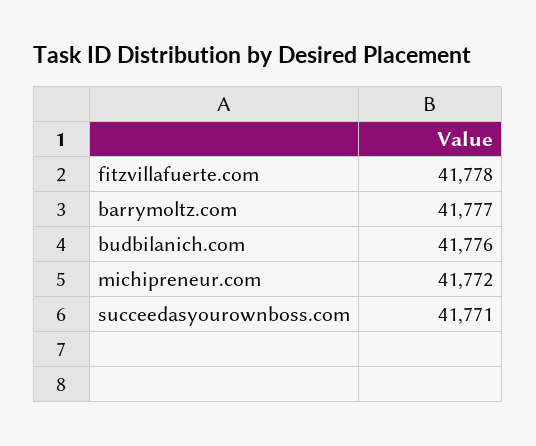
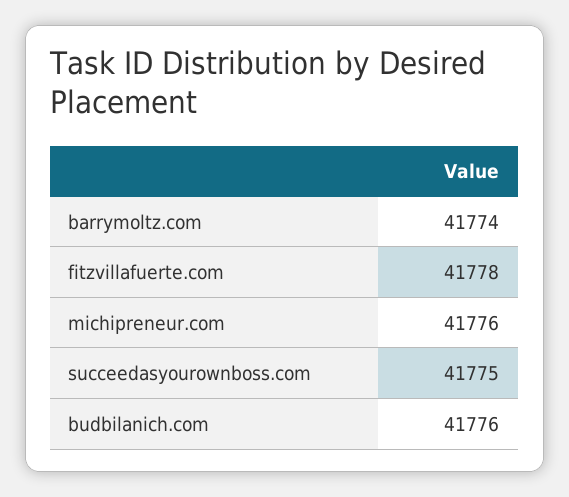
  {
    "fitzvillafuerte.com": 41778,
-   "barrymoltz.com": 41777,
+   "barrymoltz.com": 41774,
    "budbilanich.com": 41776,
-   "michipreneur.com": 41772,
+   "michipreneur.com": 41776,
-   "succeedasyourownboss.com": 41771
+   "succeedasyourownboss.com": 41775
  }

